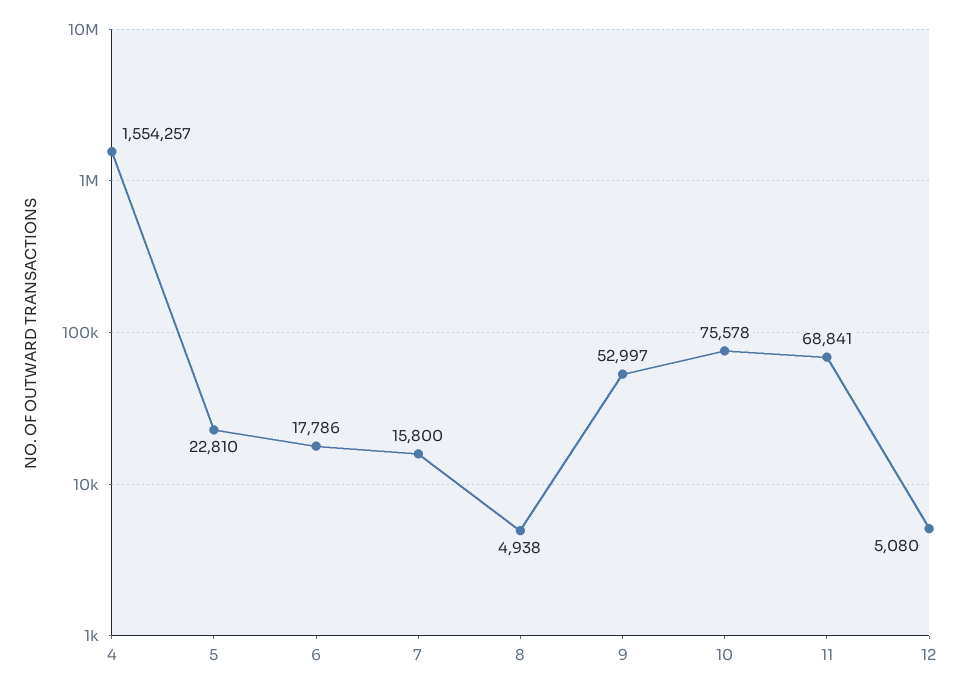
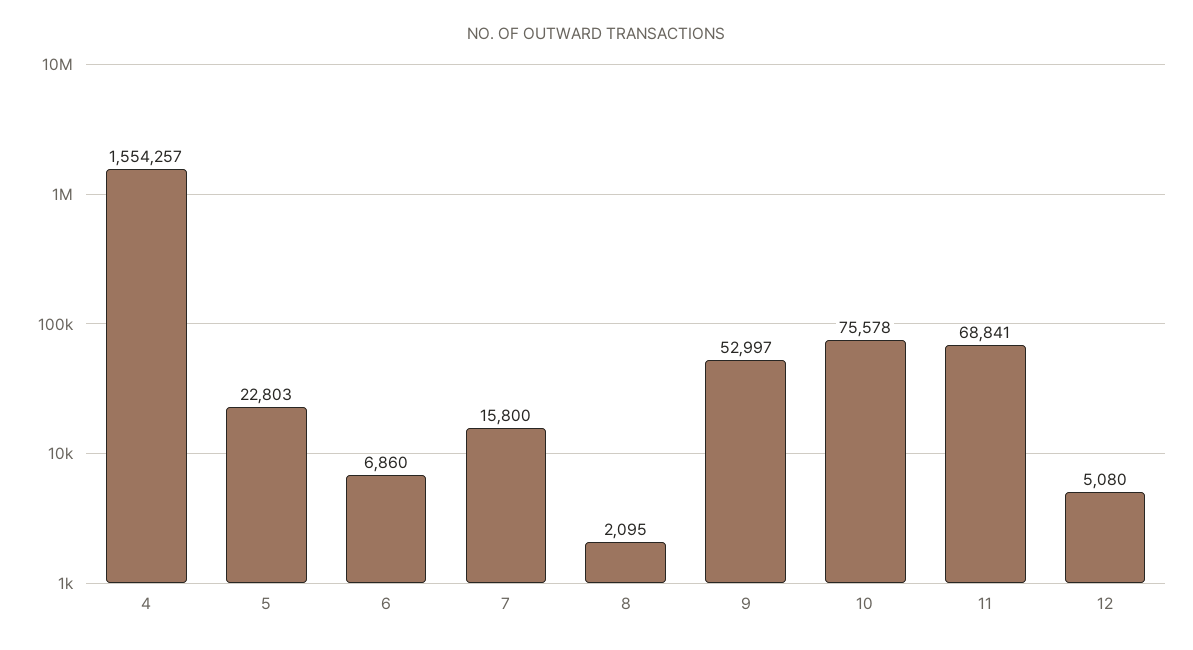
  {
    "4": 1554257,
-   "5": 22810,
+   "5": 22803,
-   "6": 17786,
+   "6": 6860,
    "7": 15800,
-   "8": 4938,
+   "8": 2095,
    "9": 52997,
    "10": 75578,
    "11": 68841,
    "12": 5080
  }

